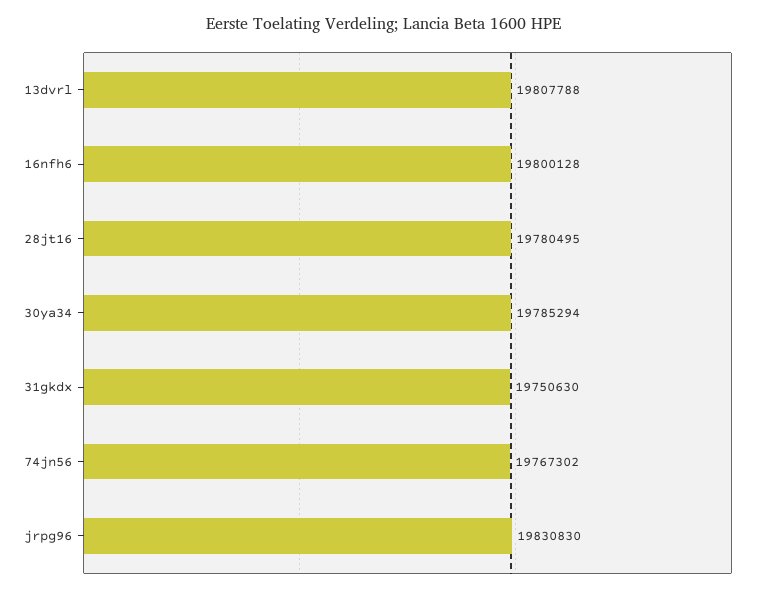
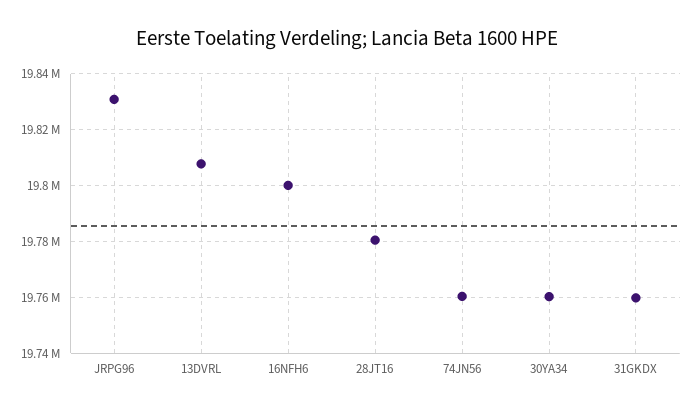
  {
    "13dvrl": 19807788,
    "16nfh6": 19800128,
    "28jt16": 19780495,
-   "30ya34": 19785294,
+   "30ya34": 19760000,
-   "31gkdx": 19750630,
+   "31gkdx": 19760000,
-   "74jn56": 19767302,
+   "74jn56": 19760000,
    "jrpg96": 19830830
  }

